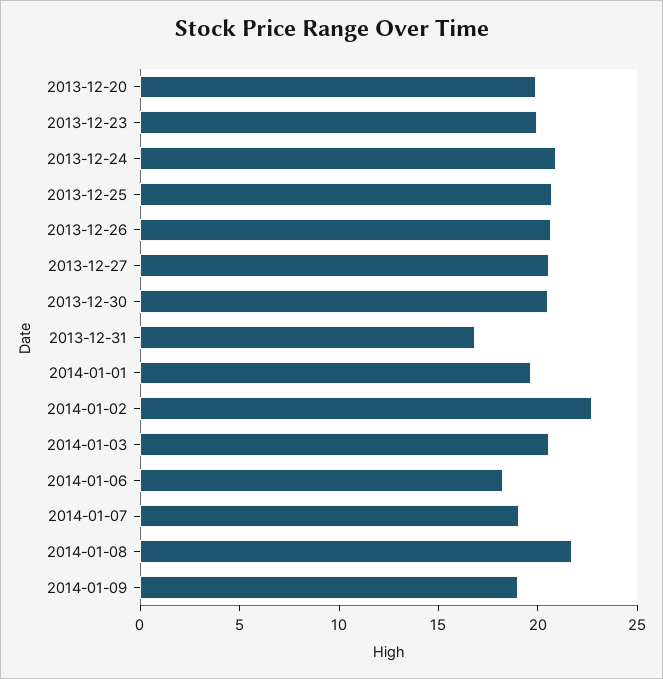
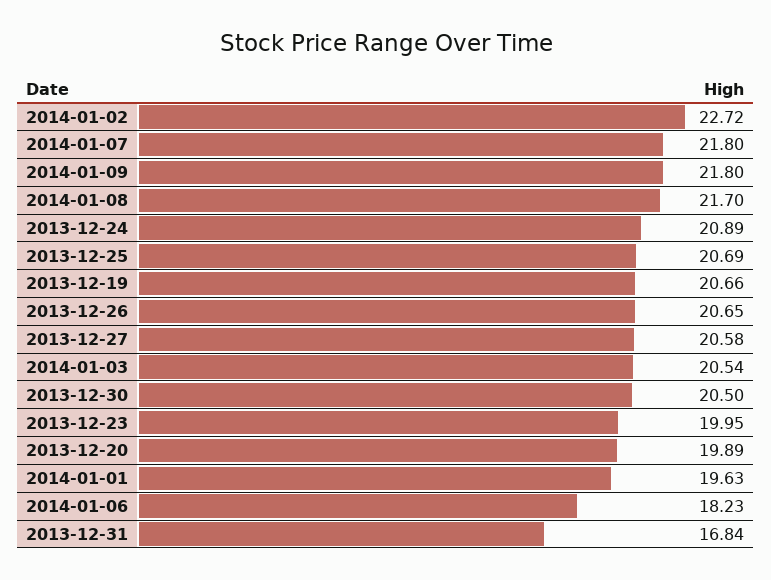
  {
    "2013-12-20": 19.89,
    "2013-12-23": 19.95,
    "2013-12-24": 20.89,
    "2013-12-25": 20.69,
    "2013-12-26": 20.65,
    "2013-12-27": 20.58,
    "2013-12-30": 20.5,
    "2013-12-31": 16.84,
    "2014-01-01": 19.63,
    "2014-01-02": 22.72,
    "2014-01-03": 20.54,
    "2014-01-06": 18.23,
-   "2014-01-07": 19,
+   "2014-01-07": 21.8,
    "2014-01-08": 21.7,
-   "2014-01-09": 19
+   "2014-01-09": 21.8,
+   "2013-12-19": 20.66
  }

